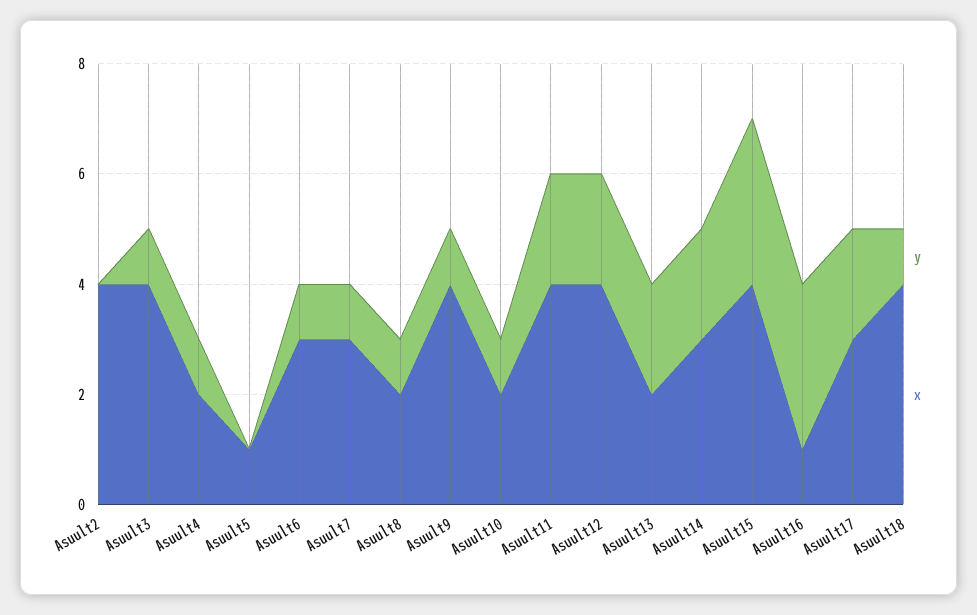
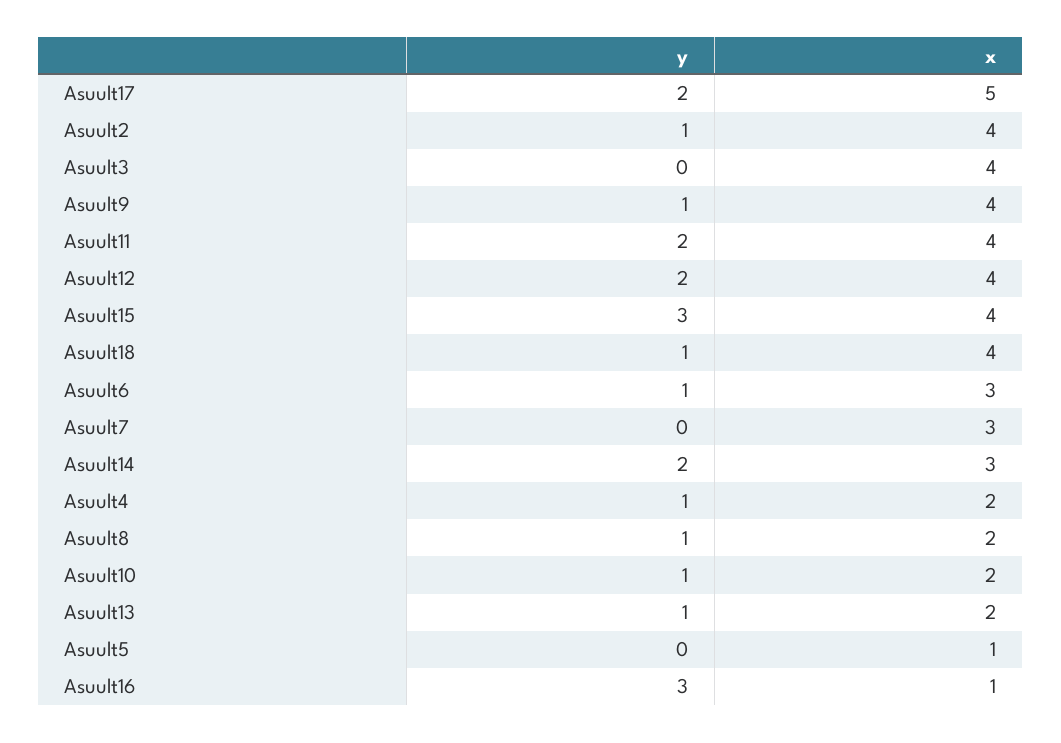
  {
    "y": {
-     "Asuult2": 0,
+     "Asuult2": 1,
-     "Asuult3": 1,
+     "Asuult3": 0,
      "Asuult4": 1,
      "Asuult5": 0,
      "Asuult6": 1,
-     "Asuult7": 1,
+     "Asuult7": 0,
      "Asuult8": 1,
      "Asuult9": 1,
      "Asuult10": 1,
      "Asuult11": 2,
      "Asuult12": 2,
-     "Asuult13": 2,
+     "Asuult13": 1,
      "Asuult14": 2,
      "Asuult15": 3,
      "Asuult16": 3,
      "Asuult17": 2,
      "Asuult18": 1
    },
    "x": {
      "Asuult2": 4,
      "Asuult3": 4,
      "Asuult4": 2,
      "Asuult5": 1,
      "Asuult6": 3,
      "Asuult7": 3,
      "Asuult8": 2,
      "Asuult9": 4,
      "Asuult10": 2,
      "Asuult11": 4,
      "Asuult12": 4,
      "Asuult13": 2,
      "Asuult14": 3,
      "Asuult15": 4,
      "Asuult16": 1,
-     "Asuult17": 3,
+     "Asuult17": 5,
      "Asuult18": 4
    }
  }

